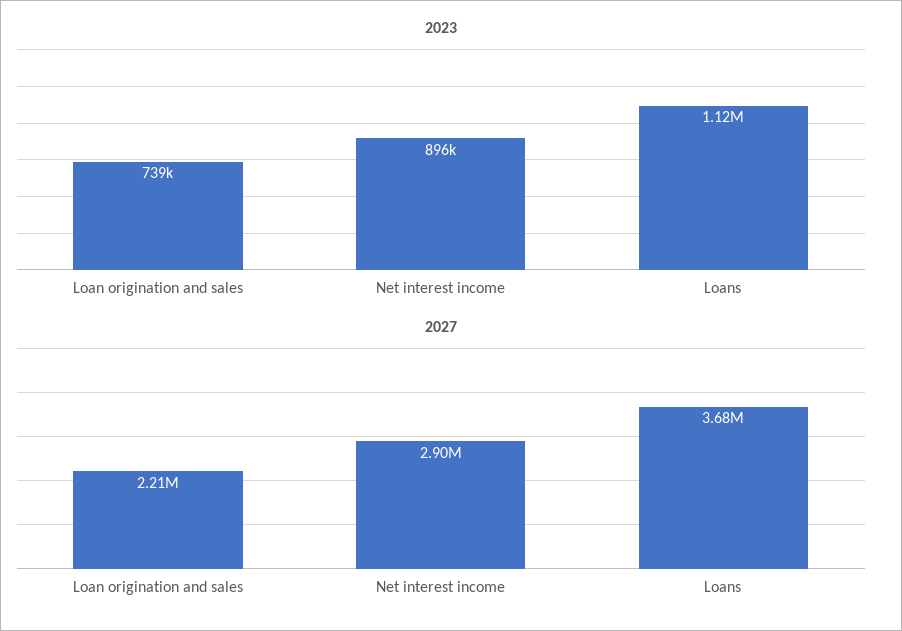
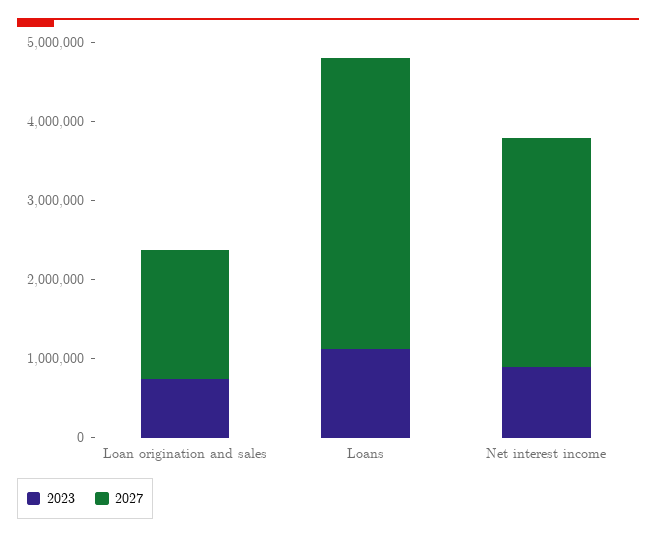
  {
    "2023": {
      "Loan origination and sales": 739000,
      "Net interest income": 896000,
      "Loans": 1120000
    },
    "2027": {
-     "Loan origination and sales": 2210000,
+     "Loan origination and sales": 1600000,
      "Net interest income": 2900000,
      "Loans": 3680000
    }
  }

